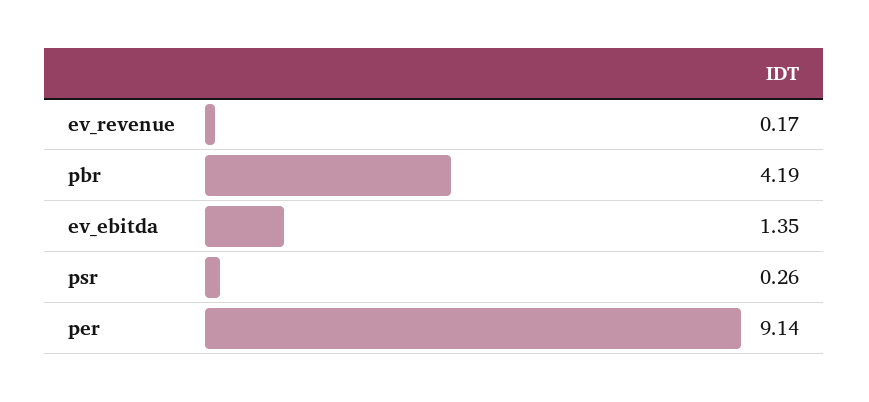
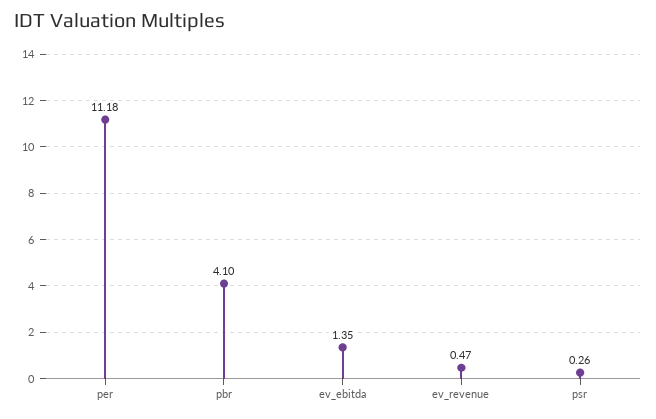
  {
-   "ev_revenue": 0.17,
+   "ev_revenue": 0.47,
-   "pbr": 4.19,
+   "pbr": 4.1,
    "ev_ebitda": 1.35,
    "psr": 0.26,
-   "per": 9.14
+   "per": 11.18
  }

